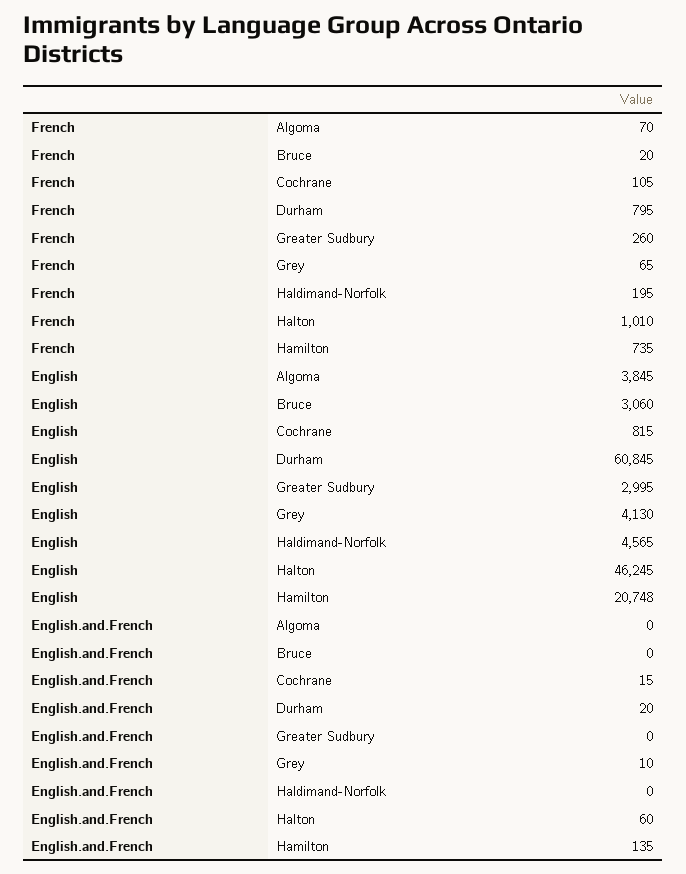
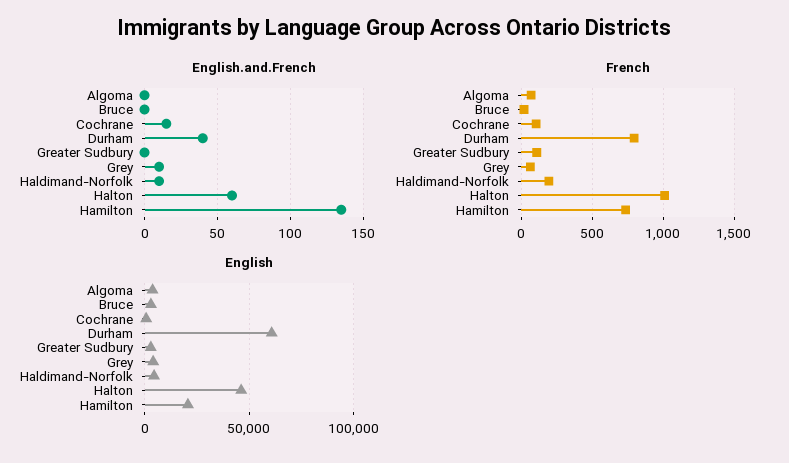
  {
    "French": {
      "Algoma": 70,
      "Bruce": 20,
      "Cochrane": 105,
      "Durham": 795,
-     "Greater Sudbury": 260,
+     "Greater Sudbury": 100,
      "Grey": 65,
      "Haldimand-Norfolk": 195,
      "Halton": 1010,
      "Hamilton": 735
    },
    "English": {
      "Algoma": 3845,
      "Bruce": 3060,
      "Cochrane": 815,
      "Durham": 60845,
      "Greater Sudbury": 2995,
      "Grey": 4130,
      "Haldimand-Norfolk": 4565,
      "Halton": 46245,
      "Hamilton": 20748
    },
    "English.and.French": {
      "Algoma": 0,
      "Bruce": 0,
      "Cochrane": 15,
-     "Durham": 20,
+     "Durham": 40,
      "Greater Sudbury": 0,
      "Grey": 10,
-     "Haldimand-Norfolk": 0,
+     "Haldimand-Norfolk": 10,
      "Halton": 60,
      "Hamilton": 135
    }
  }

